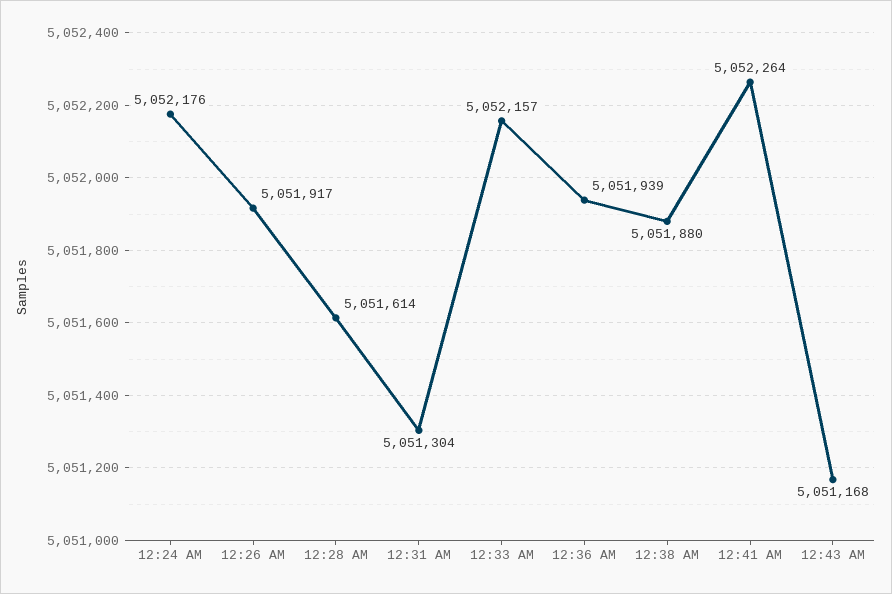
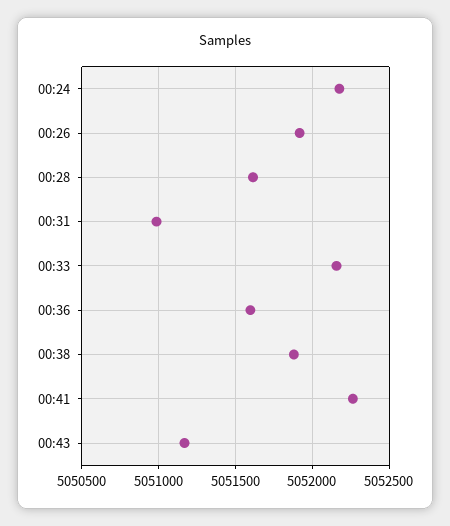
  {
    "12:24 AM": 5052176,
    "12:26 AM": 5051917,
    "12:28 AM": 5051614,
-   "12:31 AM": 5051304,
+   "12:31 AM": 5051000,
    "12:33 AM": 5052157,
-   "12:36 AM": 5051939,
+   "12:36 AM": 5051600,
    "12:38 AM": 5051880,
    "12:41 AM": 5052264,
    "12:43 AM": 5051168
  }

